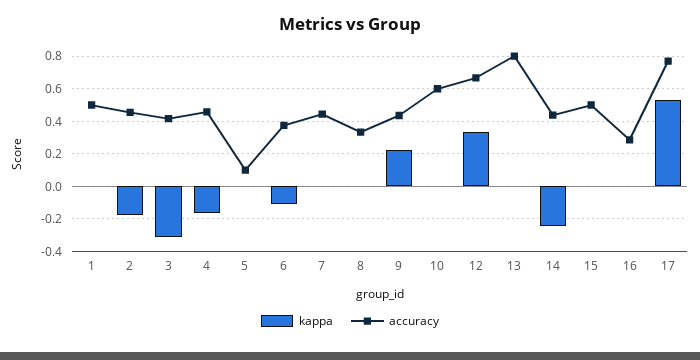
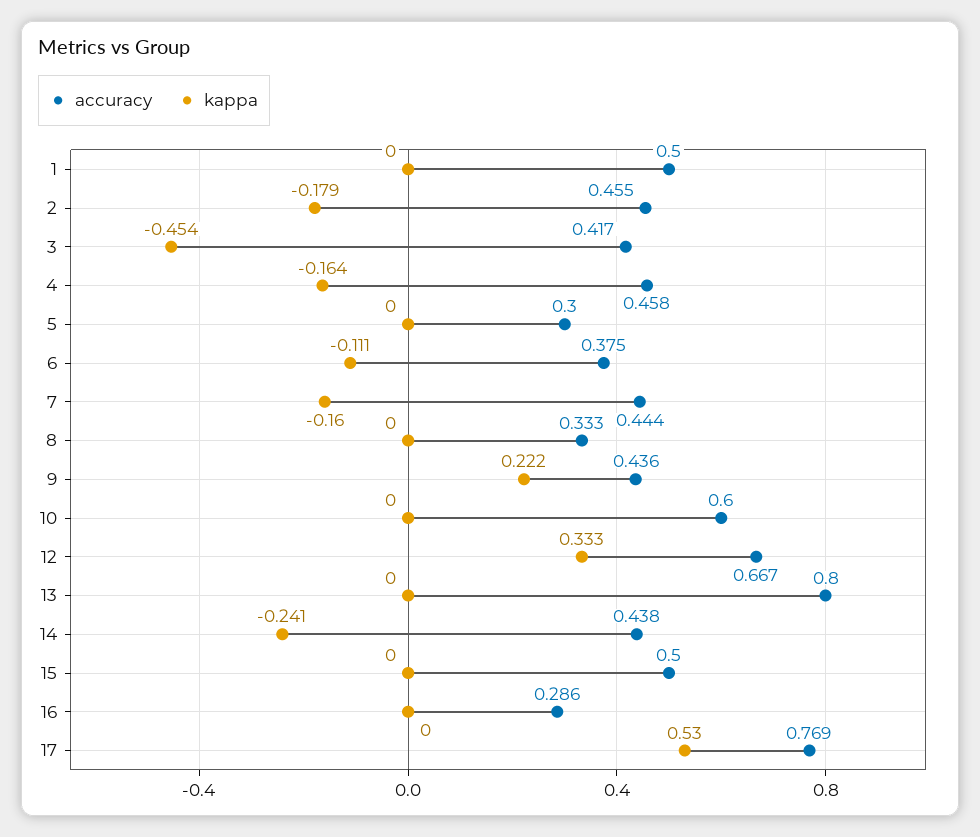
  {
    "kappa": {
      "1": 0,
      "2": -0.179,
-     "3": -0.3,
+     "3": -0.454,
      "4": -0.164,
      "5": 0,
      "6": -0.111,
-     "7": 0,
+     "7": -0.16,
      "8": 0,
      "9": 0.222,
      "10": 0,
      "12": 0.333,
      "13": 0,
      "14": -0.241,
      "15": 0,
      "16": 0,
      "17": 0.53
    },
    "accuracy": {
      "1": 0.5,
      "2": 0.455,
      "3": 0.417,
      "4": 0.458,
-     "5": 0.1,
+     "5": 0.3,
      "6": 0.375,
      "7": 0.444,
      "8": 0.333,
      "9": 0.436,
      "10": 0.6,
      "12": 0.667,
      "13": 0.8,
      "14": 0.438,
      "15": 0.5,
      "16": 0.286,
      "17": 0.769
    }
  }

